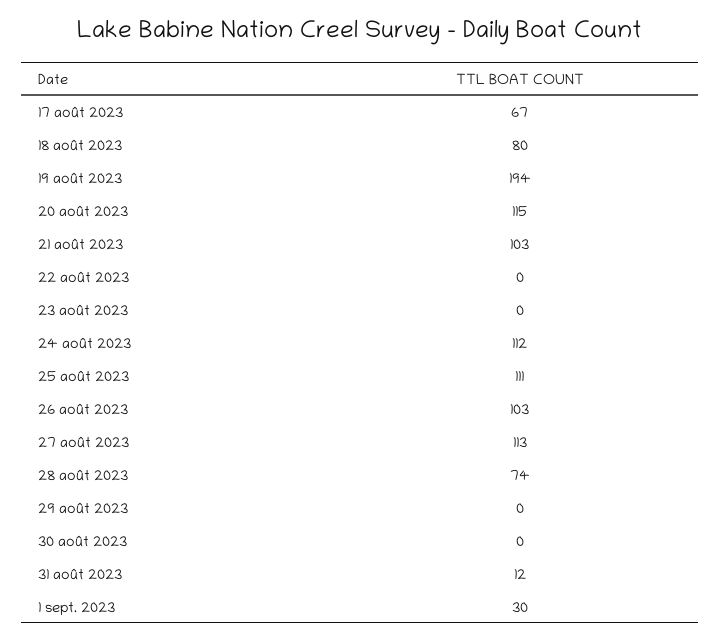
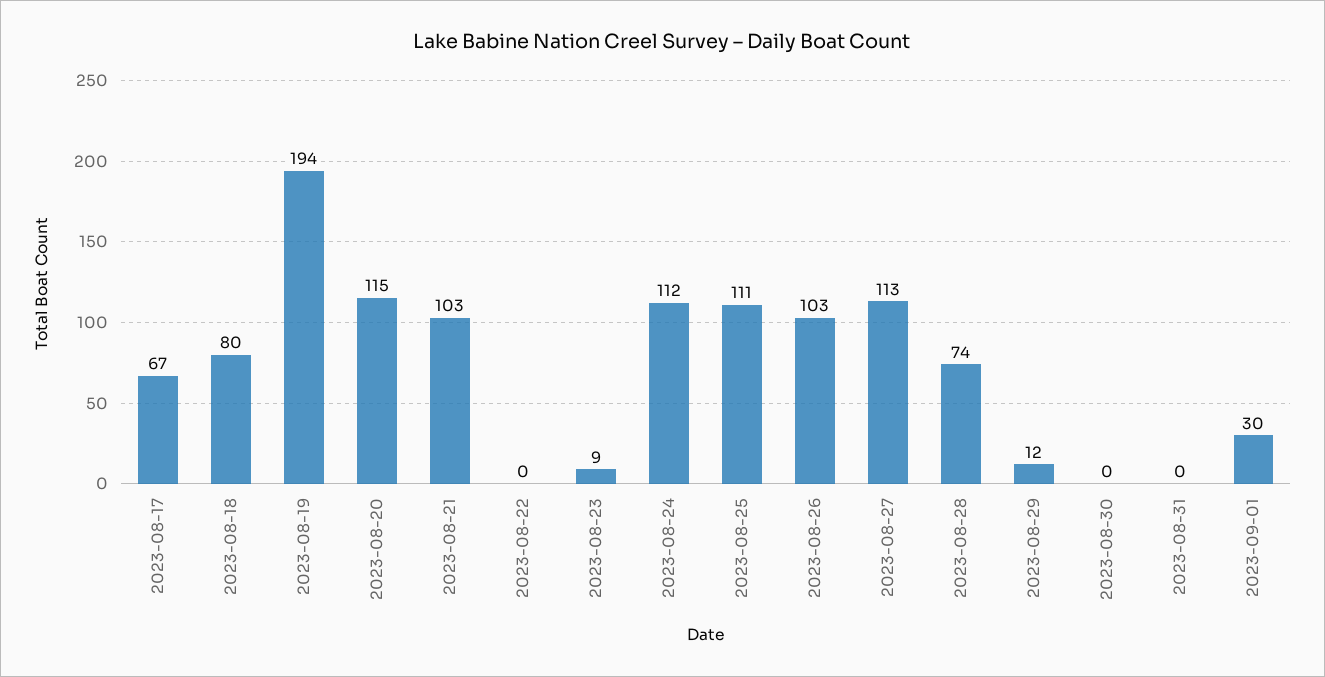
  {
    "17 août 2023": 67,
    "18 août 2023": 80,
    "19 août 2023": 194,
    "20 août 2023": 115,
    "21 août 2023": 103,
    "22 août 2023": 0,
-   "23 août 2023": 0,
+   "23 août 2023": 9,
    "24 août 2023": 112,
    "25 août 2023": 111,
    "26 août 2023": 103,
    "27 août 2023": 113,
    "28 août 2023": 74,
-   "29 août 2023": 0,
+   "29 août 2023": 12,
    "30 août 2023": 0,
-   "31 août 2023": 12,
+   "31 août 2023": 0,
    "1 sept. 2023": 30
  }

